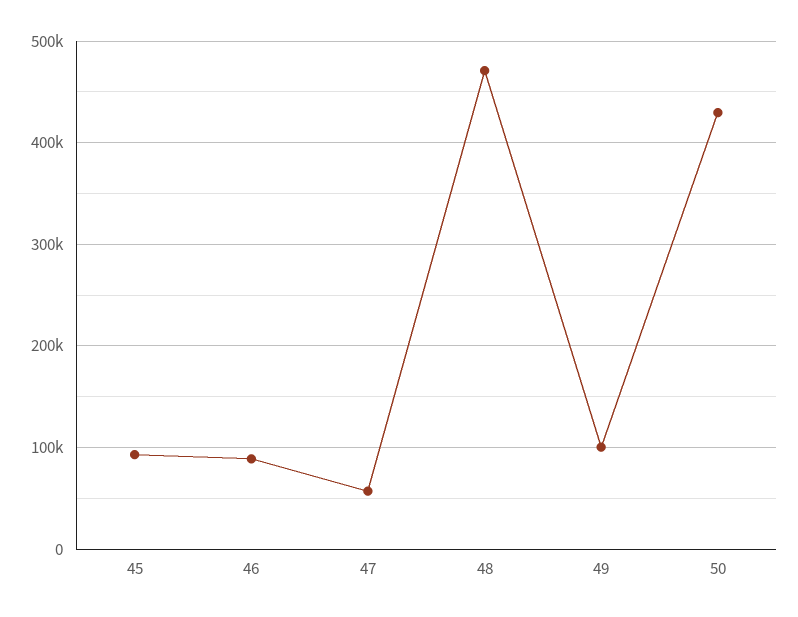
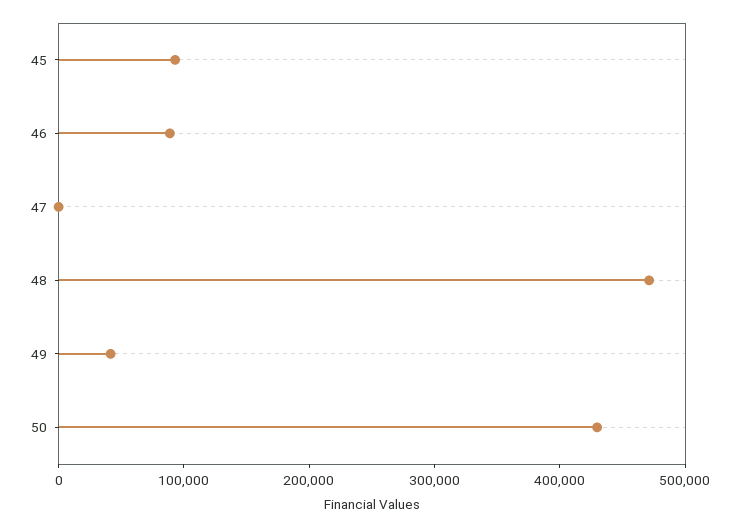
  {
    "45": 90000,
    "46": 90000,
-   "47": 60000,
+   "47": 0,
    "48": 470000,
-   "49": 100000,
+   "49": 40000,
    "50": 430000
  }

